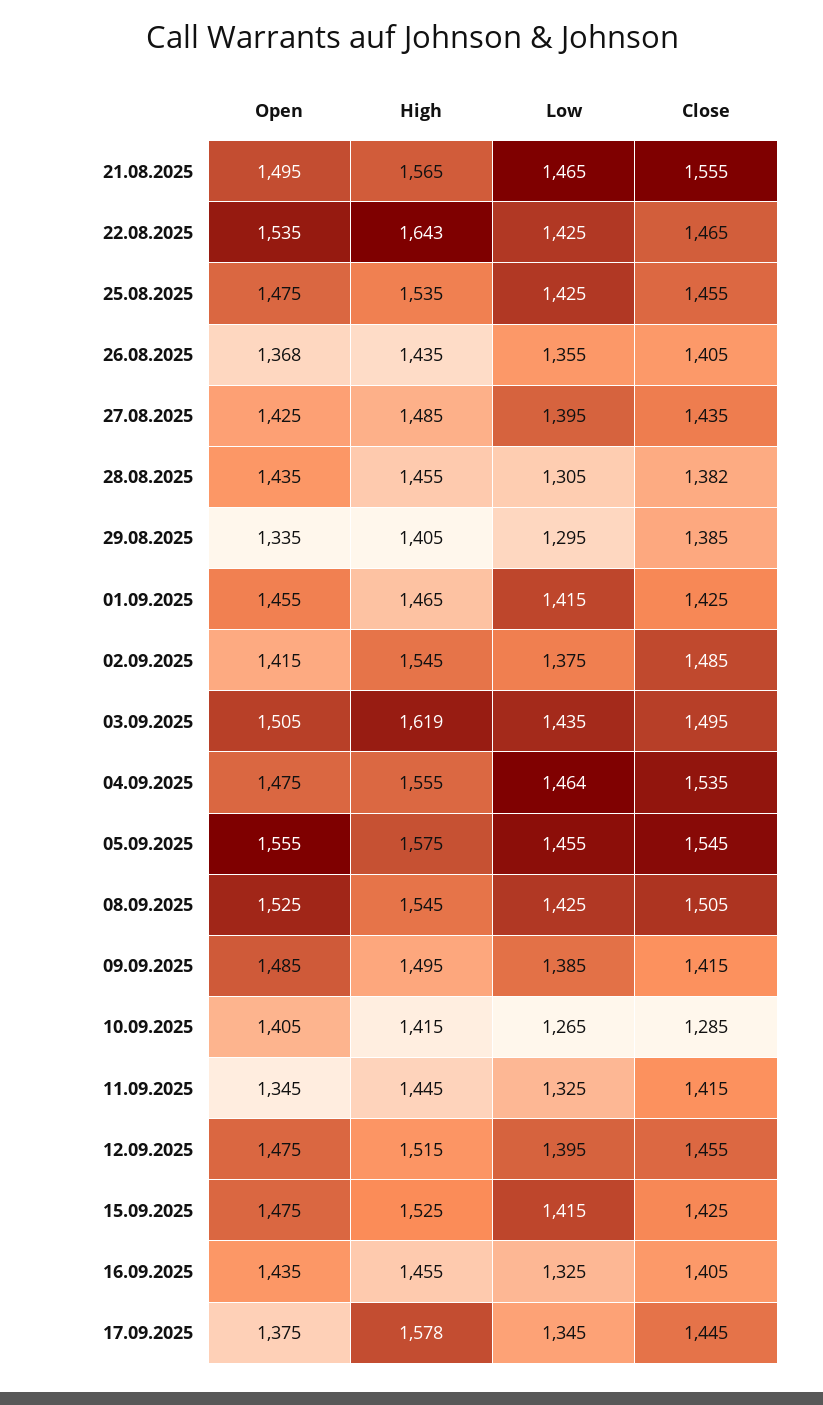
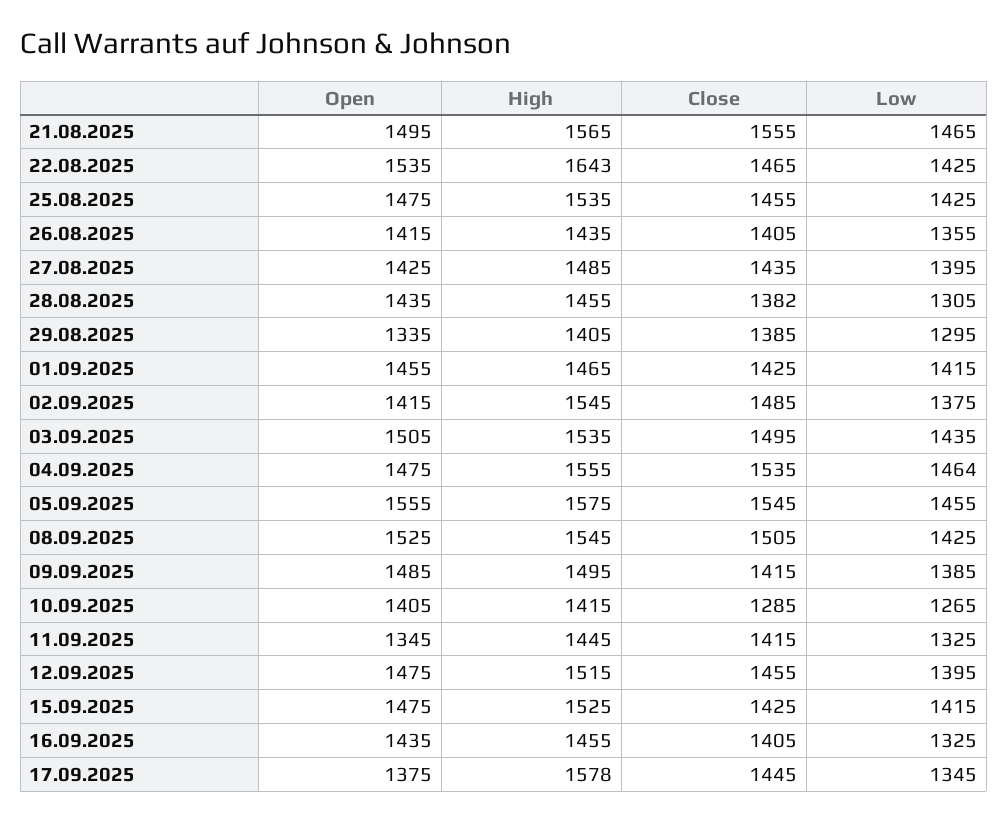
  {
    "Open": {
      "21.08.2025": 1495,
      "22.08.2025": 1535,
      "25.08.2025": 1475,
-     "26.08.2025": 1368,
+     "26.08.2025": 1415,
      "27.08.2025": 1425,
      "28.08.2025": 1435,
      "29.08.2025": 1335,
      "01.09.2025": 1455,
      "02.09.2025": 1415,
      "03.09.2025": 1505,
      "04.09.2025": 1475,
      "05.09.2025": 1555,
      "08.09.2025": 1525,
      "09.09.2025": 1485,
      "10.09.2025": 1405,
      "11.09.2025": 1345,
      "12.09.2025": 1475,
      "15.09.2025": 1475,
      "16.09.2025": 1435,
      "17.09.2025": 1375
    },
    "High": {
      "21.08.2025": 1565,
      "22.08.2025": 1643,
      "25.08.2025": 1535,
      "26.08.2025": 1435,
      "27.08.2025": 1485,
      "28.08.2025": 1455,
      "29.08.2025": 1405,
      "01.09.2025": 1465,
      "02.09.2025": 1545,
-     "03.09.2025": 1619,
+     "03.09.2025": 1535,
      "04.09.2025": 1555,
      "05.09.2025": 1575,
      "08.09.2025": 1545,
      "09.09.2025": 1495,
      "10.09.2025": 1415,
      "11.09.2025": 1445,
      "12.09.2025": 1515,
      "15.09.2025": 1525,
      "16.09.2025": 1455,
      "17.09.2025": 1578
    },
    "Low": {
      "21.08.2025": 1465,
      "22.08.2025": 1425,
      "25.08.2025": 1425,
      "26.08.2025": 1355,
      "27.08.2025": 1395,
      "28.08.2025": 1305,
      "29.08.2025": 1295,
      "01.09.2025": 1415,
      "02.09.2025": 1375,
      "03.09.2025": 1435,
      "04.09.2025": 1464,
      "05.09.2025": 1455,
      "08.09.2025": 1425,
      "09.09.2025": 1385,
      "10.09.2025": 1265,
      "11.09.2025": 1325,
      "12.09.2025": 1395,
      "15.09.2025": 1415,
      "16.09.2025": 1325,
      "17.09.2025": 1345
    },
    "Close": {
      "21.08.2025": 1555,
      "22.08.2025": 1465,
      "25.08.2025": 1455,
      "26.08.2025": 1405,
      "27.08.2025": 1435,
      "28.08.2025": 1382,
      "29.08.2025": 1385,
      "01.09.2025": 1425,
      "02.09.2025": 1485,
      "03.09.2025": 1495,
      "04.09.2025": 1535,
      "05.09.2025": 1545,
      "08.09.2025": 1505,
      "09.09.2025": 1415,
      "10.09.2025": 1285,
      "11.09.2025": 1415,
      "12.09.2025": 1455,
      "15.09.2025": 1425,
      "16.09.2025": 1405,
      "17.09.2025": 1445
    }
  }

